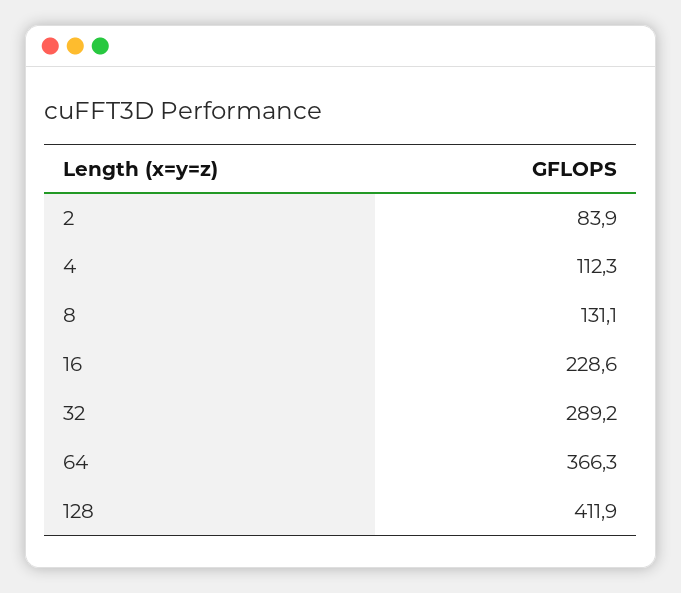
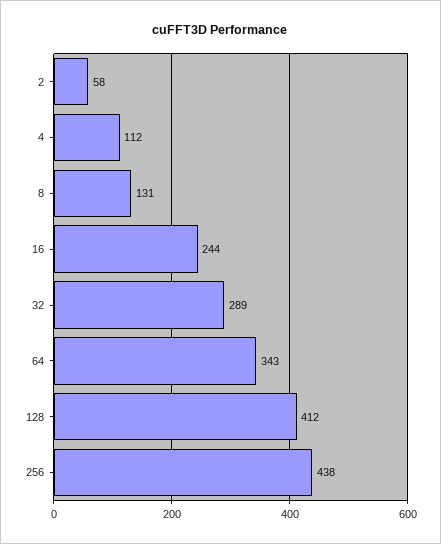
  {
-   "2": 83.9,
+   "2": 58,
    "4": 112.3,
    "8": 131.1,
-   "16": 228.6,
+   "16": 244,
    "32": 289.2,
-   "64": 366.3,
+   "64": 343,
-   "128": 411.9
+   "128": 411.9,
+   "256": 438
  }

